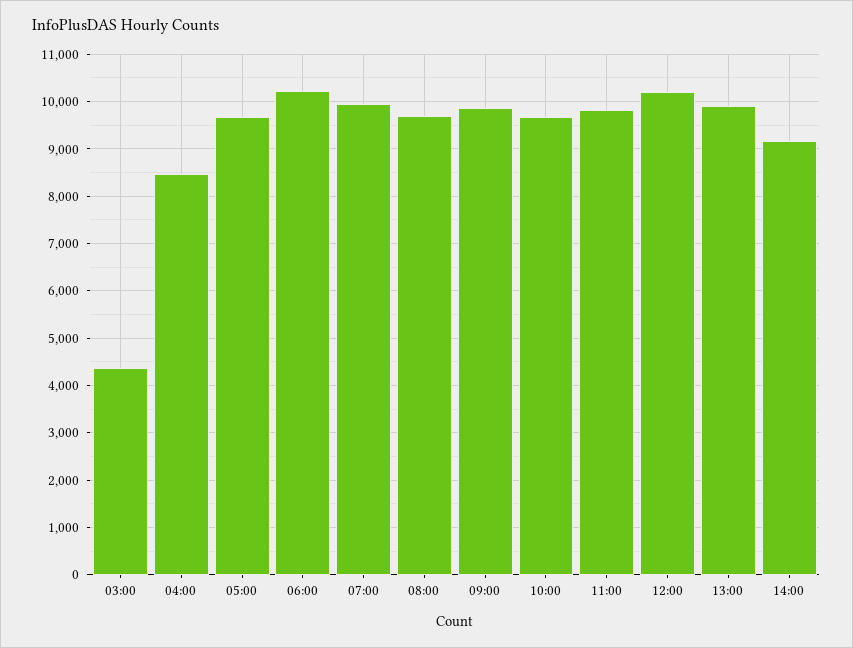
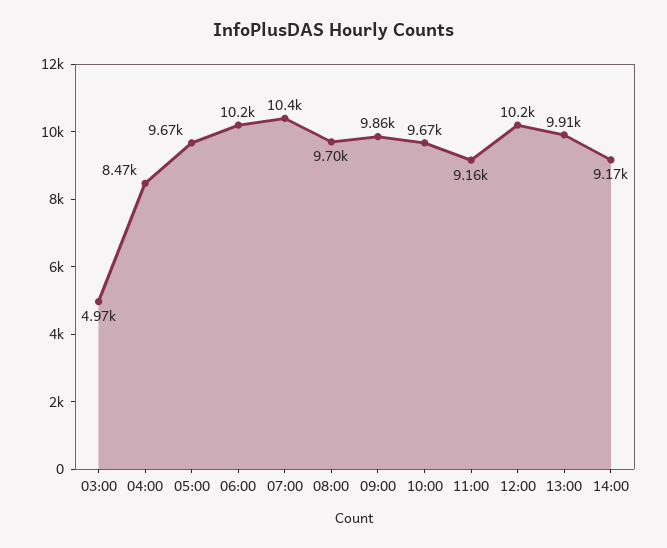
  {
-   "03:00": 4400,
+   "03:00": 4970,
    "04:00": 8470,
    "05:00": 9670,
    "06:00": 10200,
-   "07:00": 10000,
+   "07:00": 10400,
    "08:00": 9700,
    "09:00": 9860,
    "10:00": 9670,
-   "11:00": 9800,
+   "11:00": 9160,
    "12:00": 10200,
    "13:00": 9910,
    "14:00": 9170
  }

